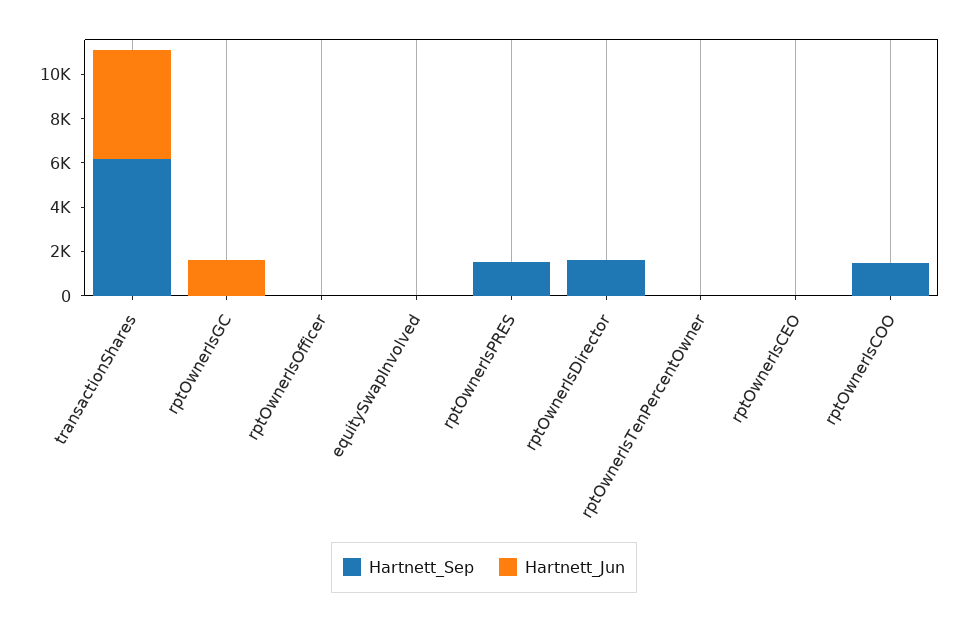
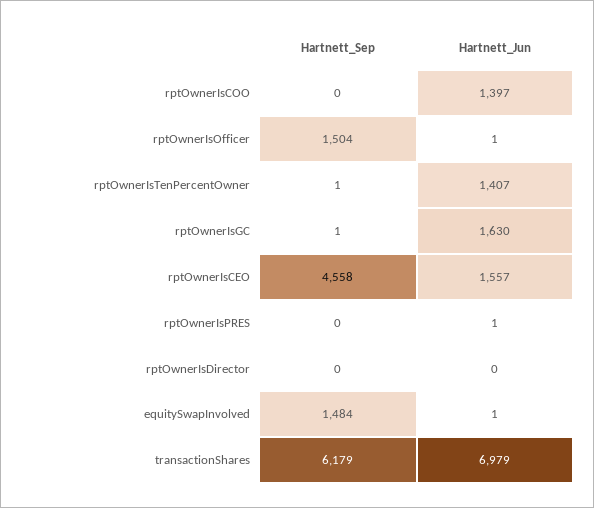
  {
    "Hartnett_Sep": {
      "transactionShares": 6179,
      "rptOwnerIsGC": 1,
-     "rptOwnerIsOfficer": 0,
+     "rptOwnerIsOfficer": 1504,
-     "equitySwapInvolved": 0,
+     "equitySwapInvolved": 1484,
-     "rptOwnerIsPRES": 1500,
+     "rptOwnerIsPRES": 0,
-     "rptOwnerIsDirector": 1500,
+     "rptOwnerIsDirector": 0,
      "rptOwnerIsTenPercentOwner": 1,
-     "rptOwnerIsCEO": 0,
+     "rptOwnerIsCEO": 4558,
-     "rptOwnerIsCOO": 1500
+     "rptOwnerIsCOO": 0
    },
    "Hartnett_Jun": {
-     "transactionShares": 5000,
+     "transactionShares": 6979,
      "rptOwnerIsGC": 1630,
      "rptOwnerIsOfficer": 1,
      "equitySwapInvolved": 1,
      "rptOwnerIsPRES": 1,
      "rptOwnerIsDirector": 0,
-     "rptOwnerIsTenPercentOwner": 0,
+     "rptOwnerIsTenPercentOwner": 1407,
-     "rptOwnerIsCEO": 0,
+     "rptOwnerIsCEO": 1557,
-     "rptOwnerIsCOO": 0
+     "rptOwnerIsCOO": 1397
    }
  }

